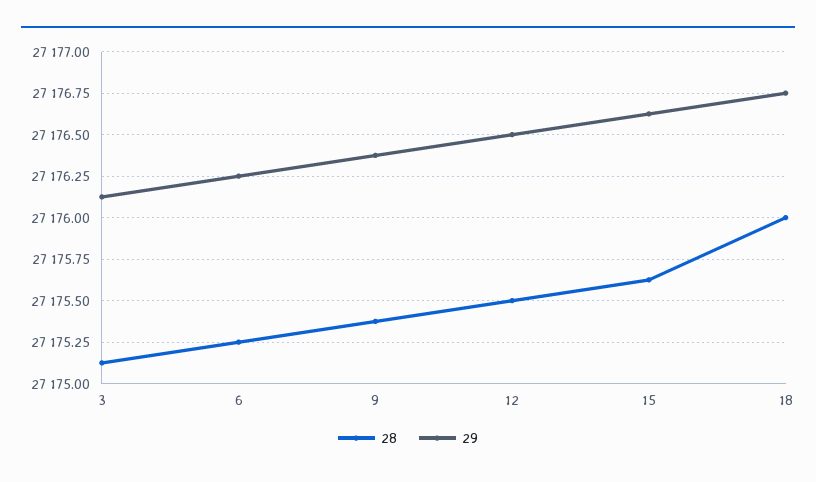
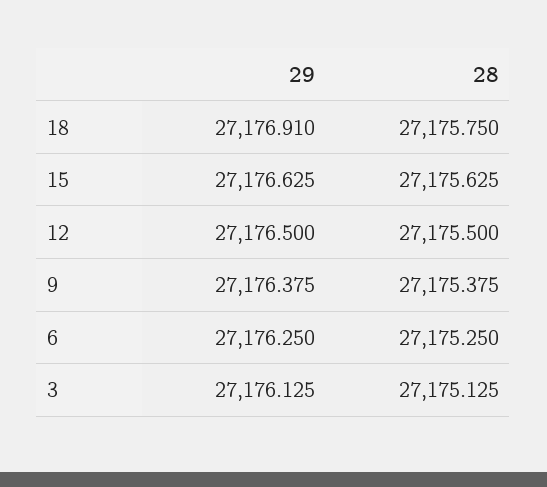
  {
    "28": {
      "3": 27175.125,
      "6": 27175.25,
      "9": 27175.375,
      "12": 27175.5,
      "15": 27175.625,
-     "18": 27176
+     "18": 27175.75
    },
    "29": {
      "3": 27176.125,
      "6": 27176.25,
      "9": 27176.375,
      "12": 27176.5,
      "15": 27176.625,
-     "18": 27176.75
+     "18": 27176.91
    }
  }

